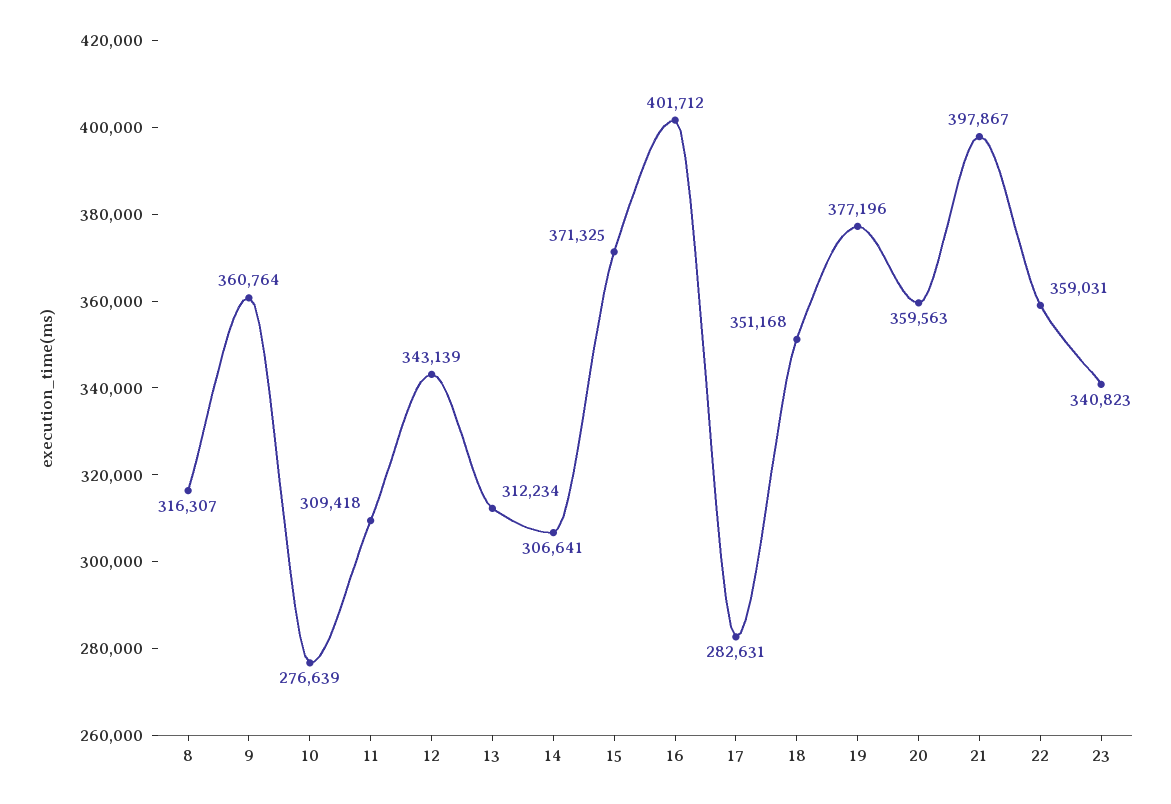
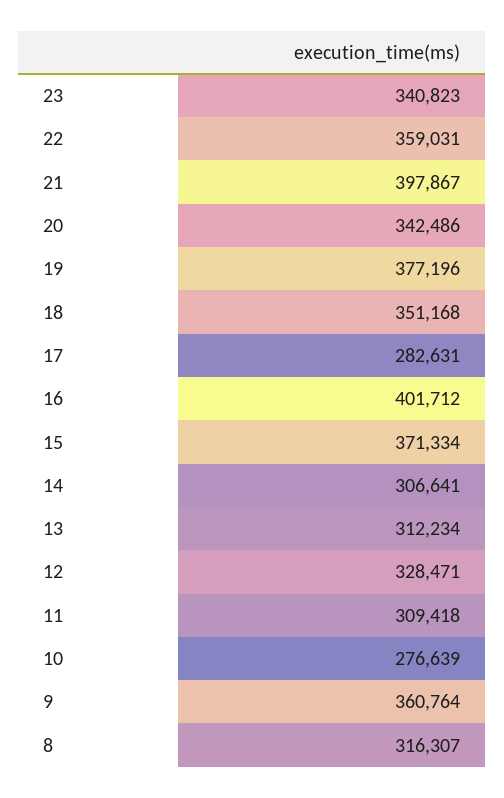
  {
    "8": 316307,
    "9": 360764,
    "10": 276639,
    "11": 309418,
-   "12": 343139,
+   "12": 328471,
    "13": 312234,
    "14": 306641,
-   "15": 371325,
+   "15": 371334,
    "16": 401712,
    "17": 282631,
    "18": 351168,
    "19": 377196,
-   "20": 359563,
+   "20": 342486,
    "21": 397867,
    "22": 359031,
    "23": 340823
  }

